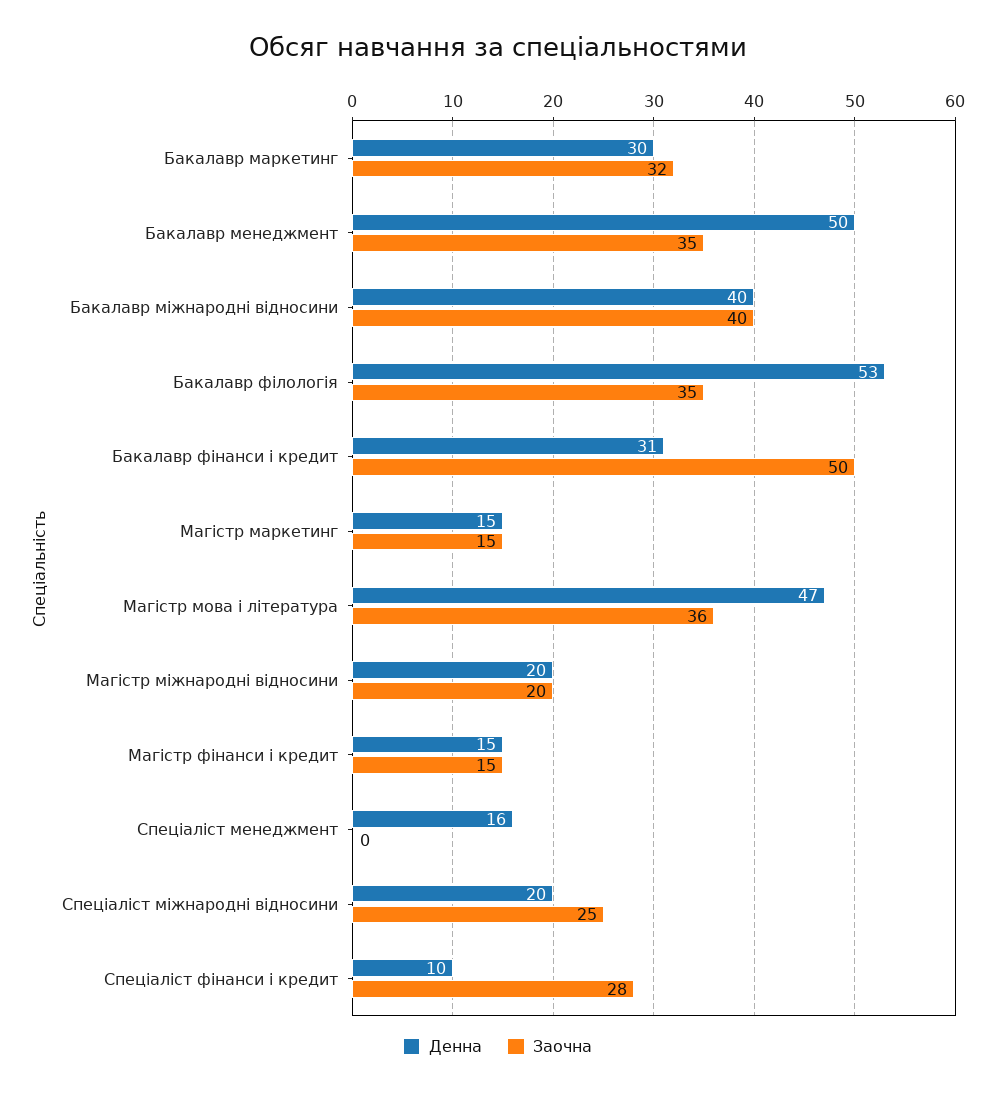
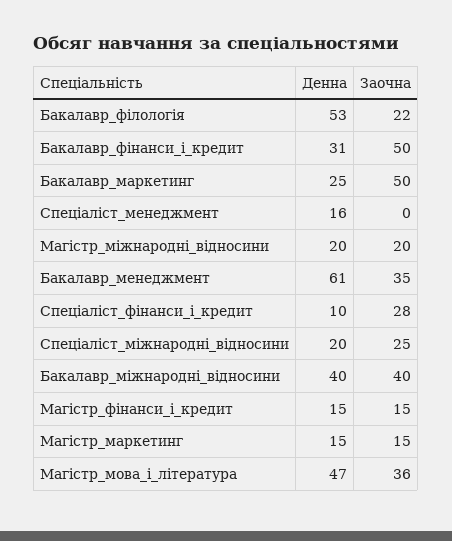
  {
    "Денна": {
-     "Бакалавр маркетинг": 30,
+     "Бакалавр маркетинг": 25,
-     "Бакалавр менеджмент": 50,
+     "Бакалавр менеджмент": 61,
      "Бакалавр міжнародні відносини": 40,
      "Бакалавр філологія": 53,
      "Бакалавр фінанси і кредит": 31,
      "Магістр маркетинг": 15,
      "Магістр мова і література": 47,
      "Магістр міжнародні відносини": 20,
      "Магістр фінанси і кредит": 15,
      "Спеціаліст менеджмент": 16,
      "Спеціаліст міжнародні відносини": 20,
      "Спеціаліст фінанси і кредит": 10
    },
    "Заочна": {
-     "Бакалавр маркетинг": 32,
+     "Бакалавр маркетинг": 50,
      "Бакалавр менеджмент": 35,
      "Бакалавр міжнародні відносини": 40,
-     "Бакалавр філологія": 35,
+     "Бакалавр філологія": 22,
      "Бакалавр фінанси і кредит": 50,
      "Магістр маркетинг": 15,
      "Магістр мова і література": 36,
      "Магістр міжнародні відносини": 20,
      "Магістр фінанси і кредит": 15,
      "Спеціаліст менеджмент": 0,
      "Спеціаліст міжнародні відносини": 25,
      "Спеціаліст фінанси і кредит": 28
    }
  }

